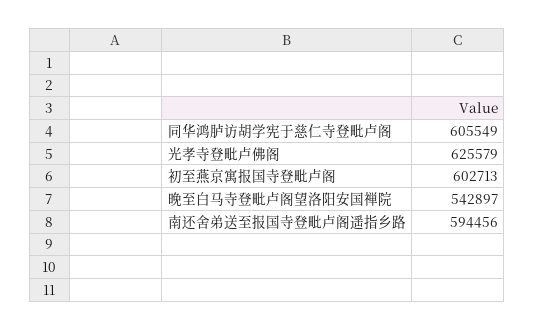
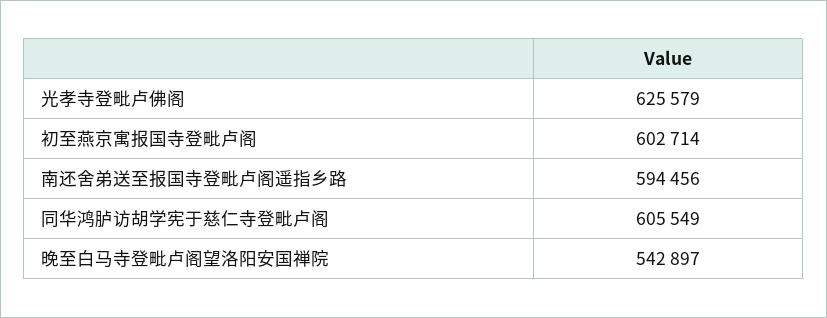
  {
    "同华鸿胪访胡学宪于慈仁寺登毗卢阁": 605549,
    "光孝寺登毗卢佛阁": 625579,
-   "初至燕京寓报国寺登毗卢阁": 602713,
+   "初至燕京寓报国寺登毗卢阁": 602714,
    "晚至白马寺登毗卢阁望洛阳安国禅院": 542897,
    "南还舍弟送至报国寺登毗卢阁遥指乡路": 594456
  }

